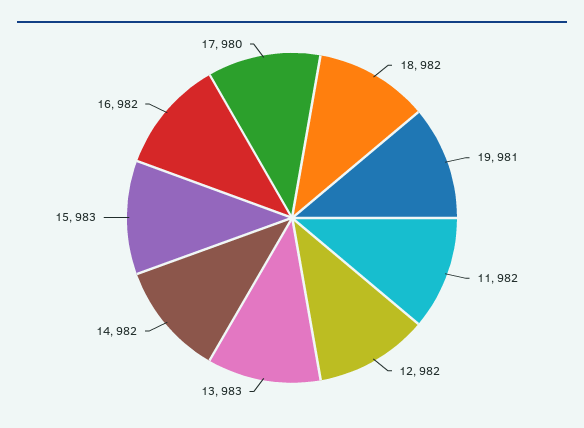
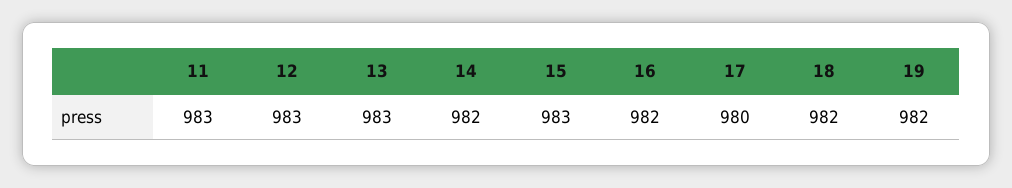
  {
    "18": 982,
-   "19": 981,
+   "19": 982,
-   "11": 982,
+   "11": 983,
-   "12": 982,
+   "12": 983,
    "13": 983,
    "14": 982,
    "15": 983,
    "16": 982,
    "17": 980
  }

